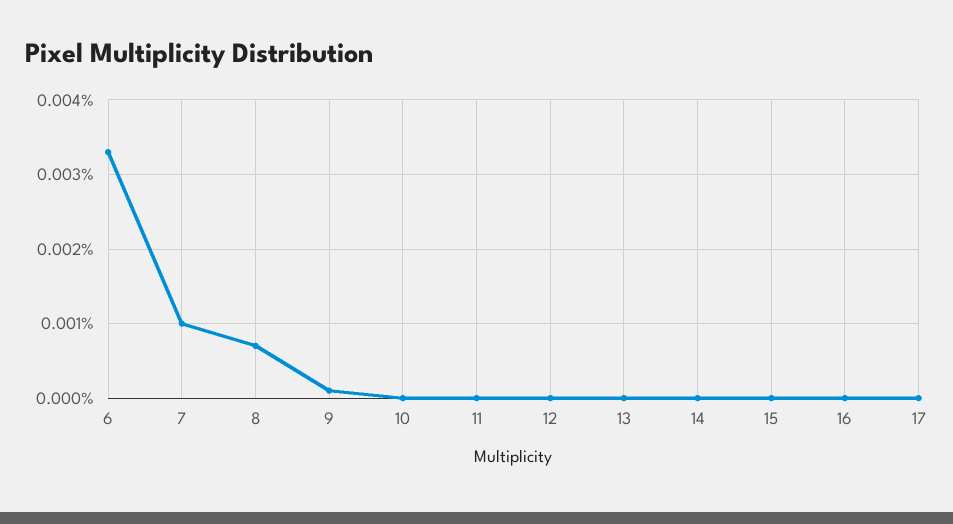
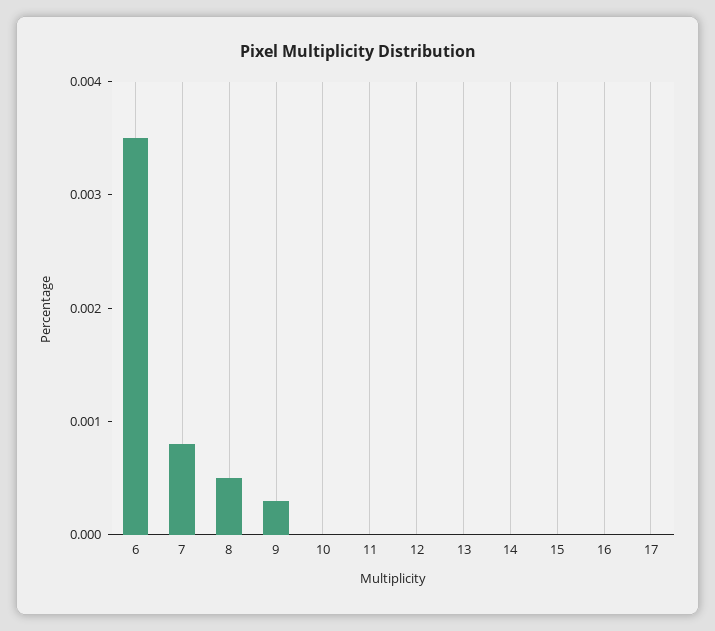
  {
-   "6": 0.0033,
+   "6": 0.0035,
-   "7": 0.001,
+   "7": 0.0008,
-   "8": 0.0007,
+   "8": 0.0005,
-   "9": 0.0001,
+   "9": 0.0003,
    "10": 0,
    "11": 0,
    "12": 0,
    "13": 0,
    "14": 0,
    "15": 0,
    "16": 0,
    "17": 0
  }

